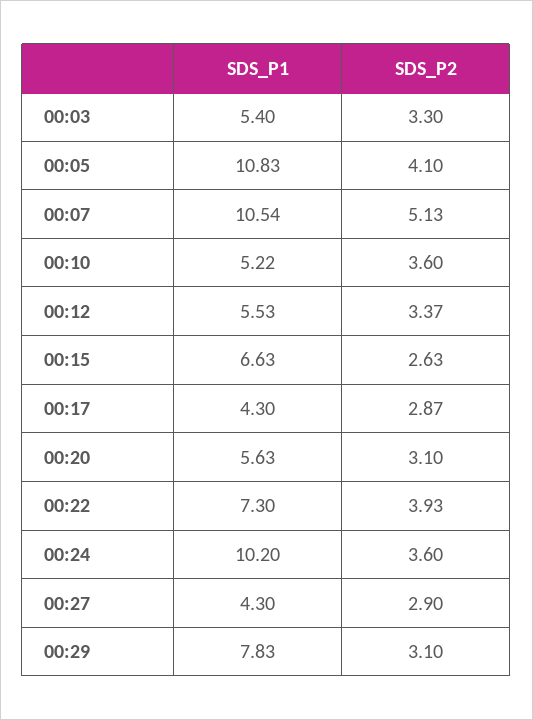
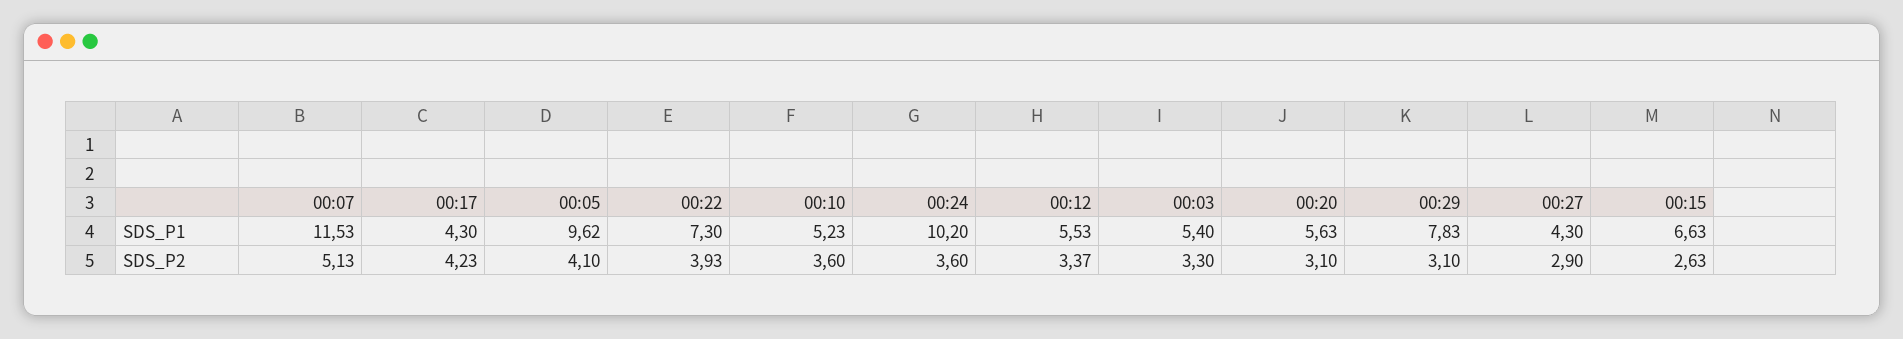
  {
    "SDS_P1": {
      "00:03": 5.4,
-     "00:05": 10.83,
+     "00:05": 9.62,
-     "00:07": 10.54,
+     "00:07": 11.53,
-     "00:10": 5.22,
+     "00:10": 5.23,
      "00:12": 5.53,
      "00:15": 6.63,
      "00:17": 4.3,
      "00:20": 5.63,
      "00:22": 7.3,
      "00:24": 10.2,
      "00:27": 4.3,
      "00:29": 7.83
    },
    "SDS_P2": {
      "00:03": 3.3,
      "00:05": 4.1,
      "00:07": 5.13,
      "00:10": 3.6,
      "00:12": 3.37,
      "00:15": 2.63,
-     "00:17": 2.87,
+     "00:17": 4.23,
      "00:20": 3.1,
      "00:22": 3.93,
      "00:24": 3.6,
      "00:27": 2.9,
      "00:29": 3.1
    }
  }

